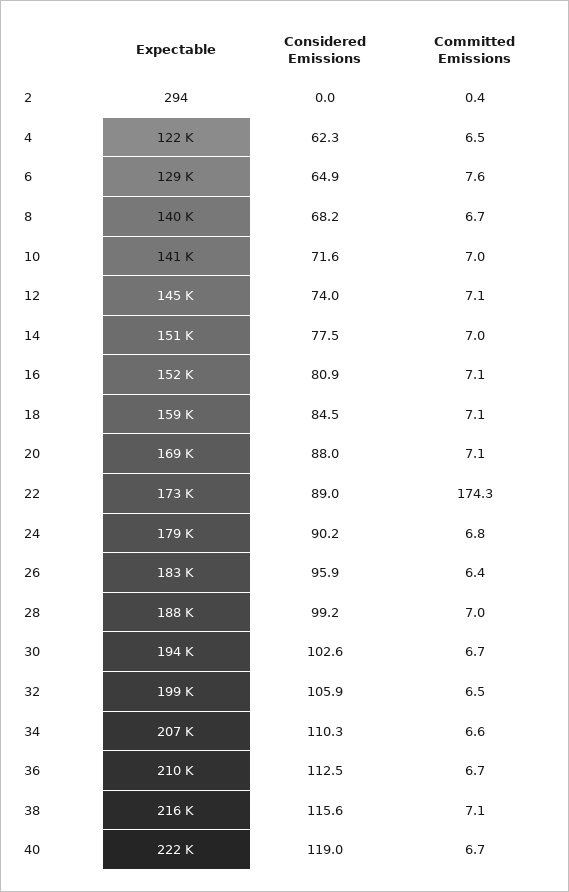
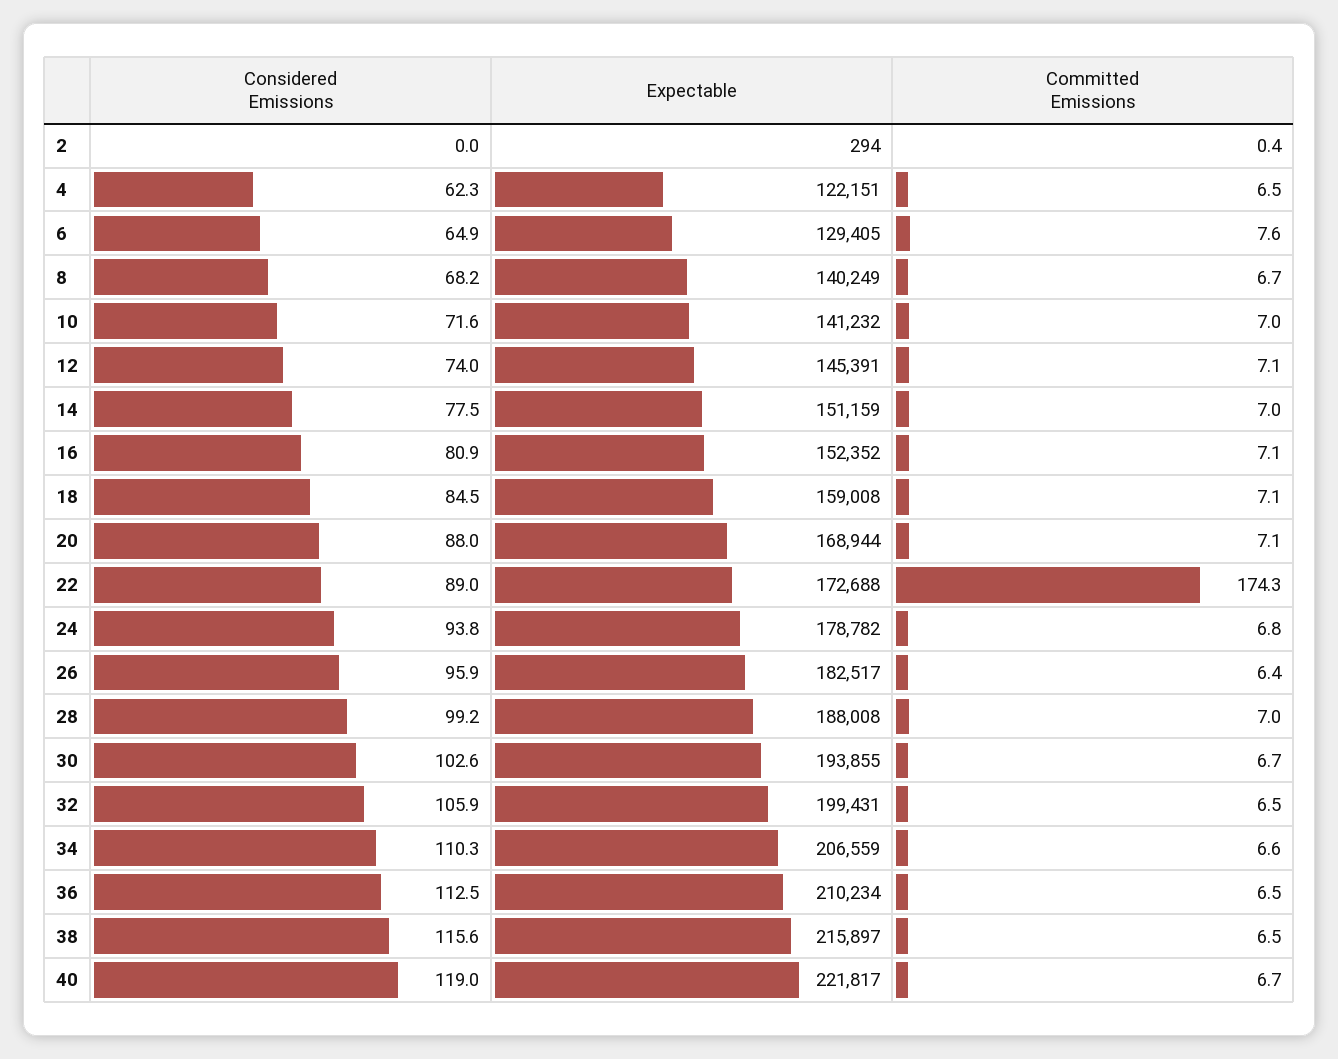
  {
    "Expectable": {
      "2": 294,
      "4": 122151,
      "6": 129405,
      "8": 140249,
      "10": 141232,
      "12": 145391,
      "14": 151159,
      "16": 152352,
      "18": 159008,
      "20": 168944,
      "22": 172688,
      "24": 178782,
      "26": 182517,
      "28": 188008,
      "30": 193855,
      "32": 199431,
      "34": 206559,
      "36": 210234,
      "38": 215897,
      "40": 221817
    },
    "Considered Emissions": {
      "2": 0,
      "4": 62.3,
      "6": 64.9,
      "8": 68.2,
      "10": 71.6,
      "12": 74,
      "14": 77.5,
      "16": 80.9,
      "18": 84.5,
      "20": 88,
      "22": 89,
-     "24": 90.2,
+     "24": 93.8,
      "26": 95.9,
      "28": 99.2,
      "30": 102.6,
      "32": 105.9,
      "34": 110.3,
      "36": 112.5,
      "38": 115.6,
      "40": 119
    },
    "Committed Emissions": {
      "2": 0.4,
      "4": 6.5,
      "6": 7.6,
      "8": 6.7,
      "10": 7,
      "12": 7.1,
      "14": 7,
      "16": 7.1,
      "18": 7.1,
      "20": 7.1,
      "22": 174.3,
      "24": 6.8,
      "26": 6.4,
      "28": 7,
      "30": 6.7,
      "32": 6.5,
      "34": 6.6,
-     "36": 6.7,
+     "36": 6.5,
-     "38": 7.1,
+     "38": 6.5,
      "40": 6.7
    }
  }

